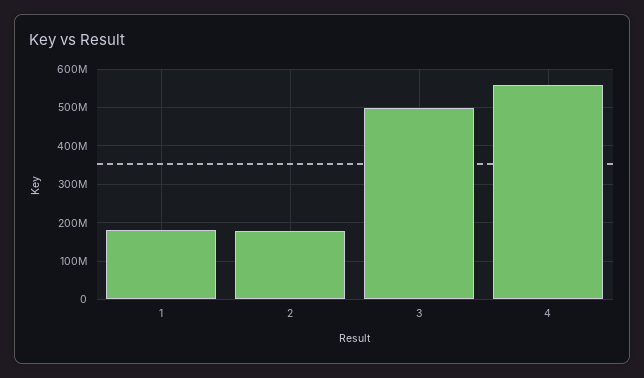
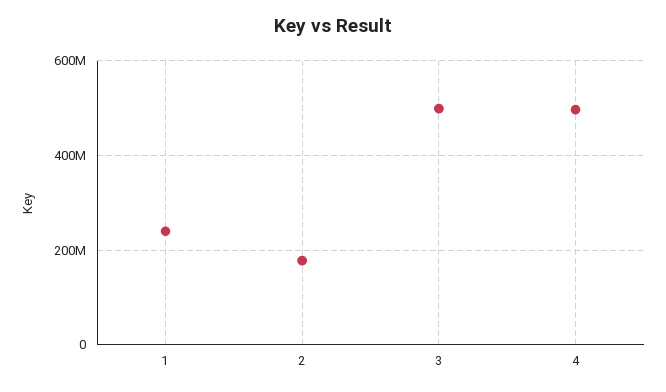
  {
-   "1": 180000000,
+   "1": 240000000,
    "2": 180000000,
    "3": 500000000,
-   "4": 560000000
+   "4": 500000000
  }

